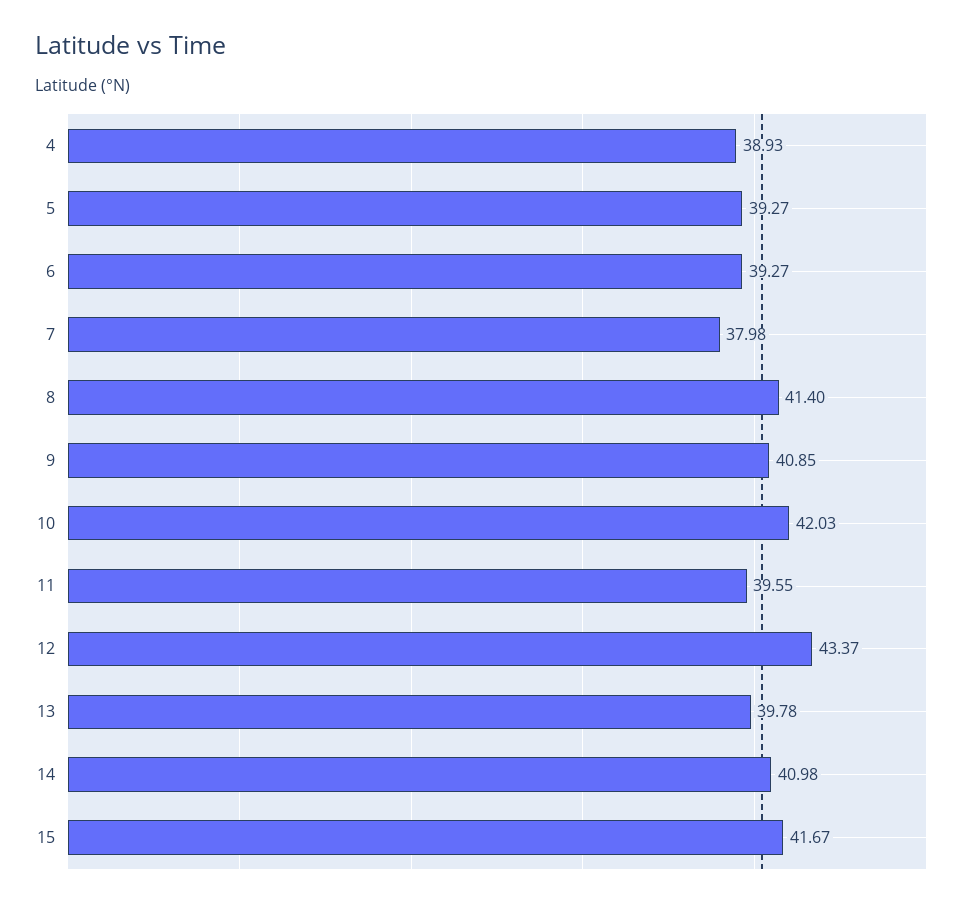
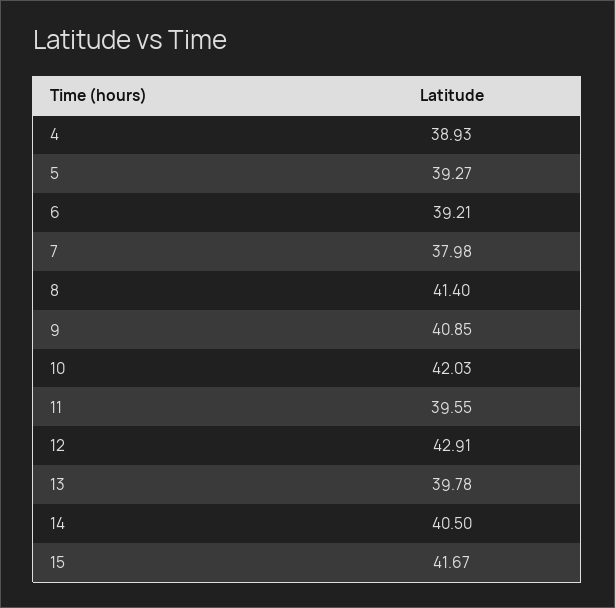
  {
    "4": 38.93,
    "5": 39.27,
-   "6": 39.27,
+   "6": 39.21,
    "7": 37.98,
    "8": 41.4,
    "9": 40.85,
    "10": 42.03,
    "11": 39.55,
-   "12": 43.37,
+   "12": 42.91,
    "13": 39.78,
-   "14": 40.98,
+   "14": 40.5,
    "15": 41.67
  }

